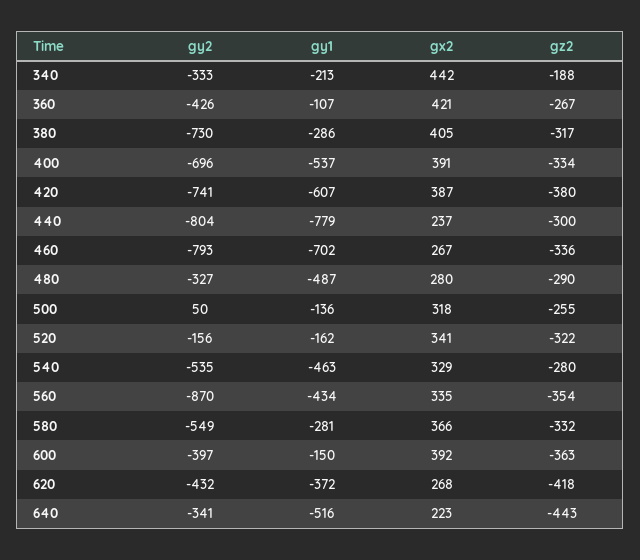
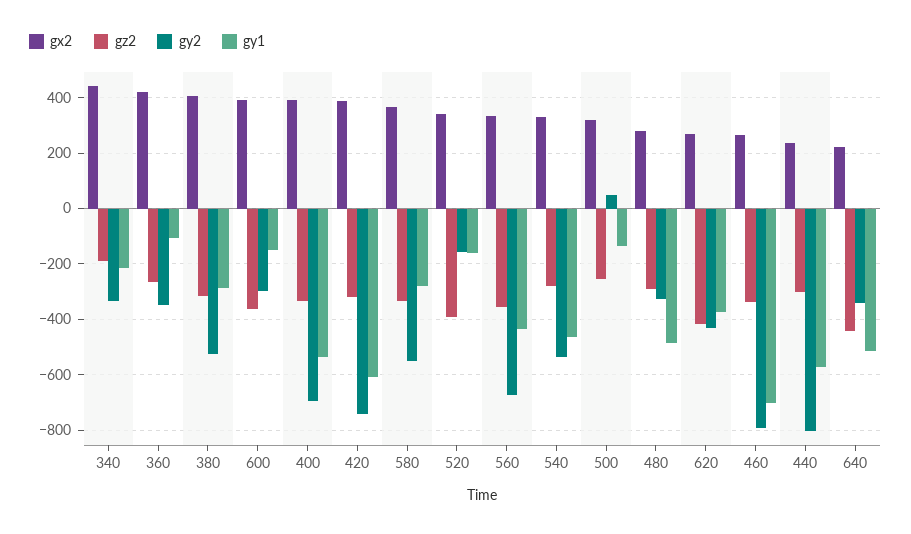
  {
    "gy2": {
      "340": -333,
-     "360": -426,
+     "360": -350,
-     "380": -730,
+     "380": -525,
      "400": -696,
      "420": -741,
      "440": -804,
      "460": -793,
      "480": -327,
      "500": 50,
      "520": -156,
      "540": -535,
-     "560": -870,
+     "560": -675,
      "580": -549,
-     "600": -397,
+     "600": -300,
      "620": -432,
      "640": -341
    },
    "gy1": {
      "340": -213,
      "360": -107,
      "380": -286,
      "400": -537,
      "420": -607,
-     "440": -779,
+     "440": -575,
      "460": -702,
      "480": -487,
      "500": -136,
      "520": -162,
      "540": -463,
      "560": -434,
      "580": -281,
      "600": -150,
      "620": -372,
      "640": -516
    },
    "gx2": {
      "340": 442,
      "360": 421,
      "380": 405,
      "400": 391,
      "420": 387,
      "440": 237,
      "460": 267,
      "480": 280,
      "500": 318,
      "520": 341,
      "540": 329,
      "560": 335,
      "580": 366,
      "600": 392,
      "620": 268,
      "640": 223
    },
    "gz2": {
      "340": -188,
      "360": -267,
      "380": -317,
      "400": -334,
-     "420": -380,
+     "420": -325,
      "440": -300,
      "460": -336,
      "480": -290,
      "500": -255,
-     "520": -322,
+     "520": -400,
      "540": -280,
      "560": -354,
      "580": -332,
      "600": -363,
      "620": -418,
      "640": -443
    }
  }

